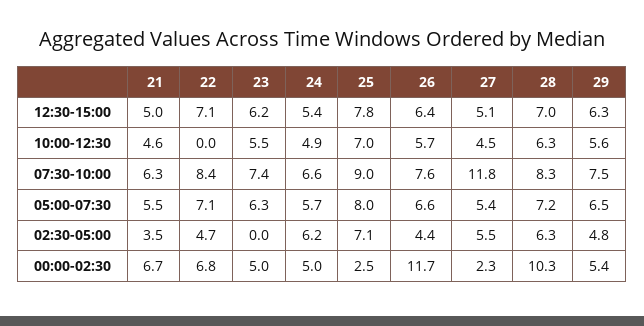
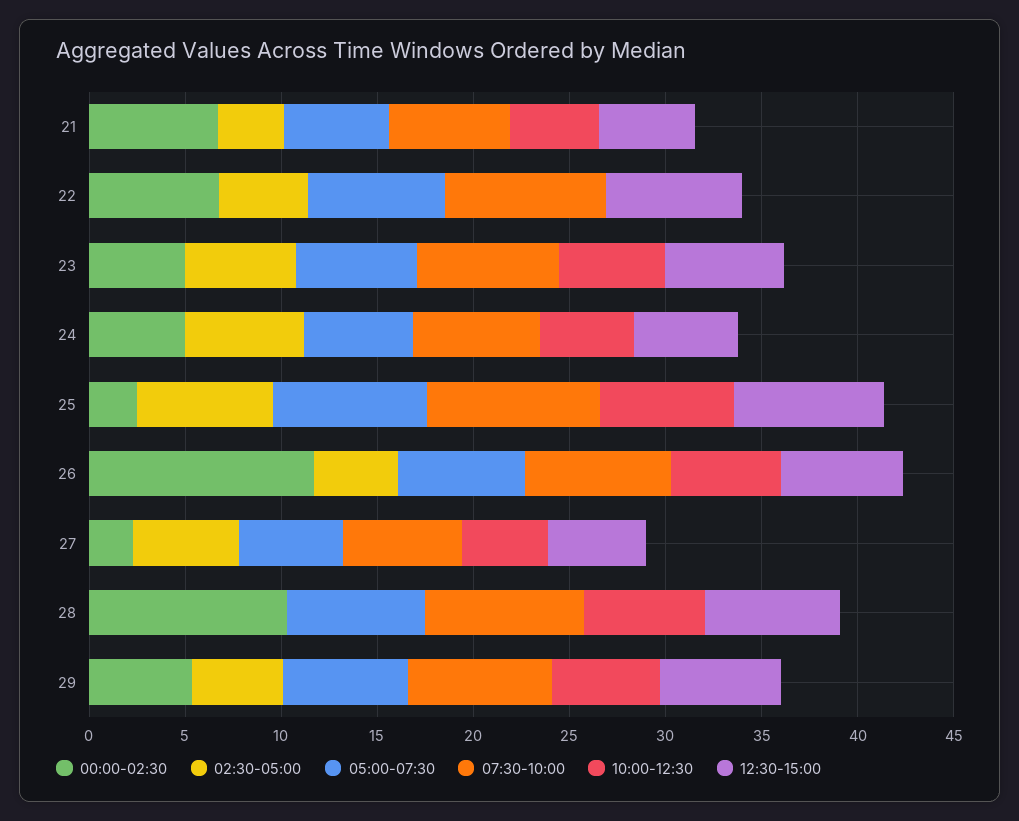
  {
    "12:30-15:00": {
      "21": 5,
      "22": 7.1,
      "23": 6.2,
      "24": 5.4,
      "25": 7.8,
      "26": 6.4,
      "27": 5.1,
      "28": 7,
      "29": 6.3
    },
    "10:00-12:30": {
      "21": 4.6,
      "22": 0,
      "23": 5.5,
      "24": 4.9,
      "25": 7,
      "26": 5.7,
      "27": 4.5,
      "28": 6.3,
      "29": 5.6
    },
    "07:30-10:00": {
      "21": 6.3,
      "22": 8.4,
      "23": 7.4,
      "24": 6.6,
      "25": 9,
      "26": 7.6,
-     "27": 11.8,
+     "27": 6,
      "28": 8.3,
      "29": 7.5
    },
    "05:00-07:30": {
      "21": 5.5,
      "22": 7.1,
      "23": 6.3,
      "24": 5.7,
      "25": 8,
      "26": 6.6,
      "27": 5.4,
      "28": 7.2,
      "29": 6.5
    },
    "02:30-05:00": {
      "21": 3.5,
      "22": 4.7,
-     "23": 0,
+     "23": 6,
      "24": 6.2,
      "25": 7.1,
      "26": 4.4,
      "27": 5.5,
-     "28": 6.3,
+     "28": 0,
      "29": 4.8
    },
    "00:00-02:30": {
      "21": 6.7,
      "22": 6.8,
      "23": 5,
      "24": 5,
      "25": 2.5,
      "26": 11.7,
      "27": 2.3,
      "28": 10.3,
      "29": 5.4
    }
  }

